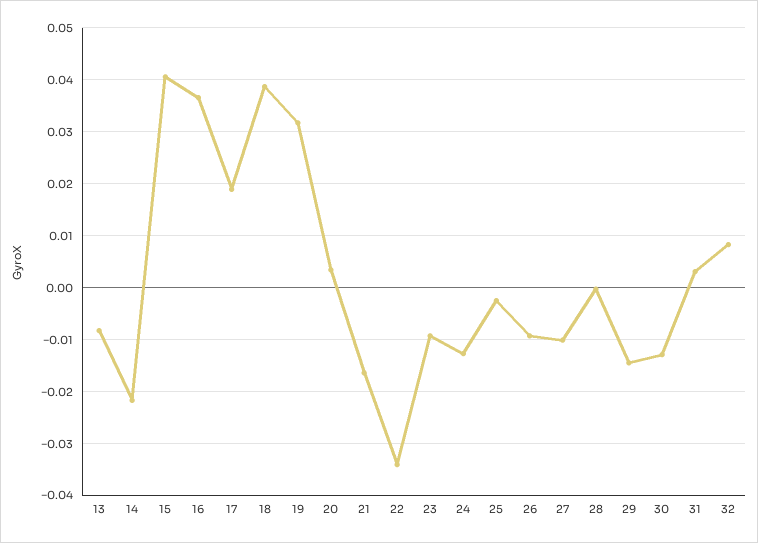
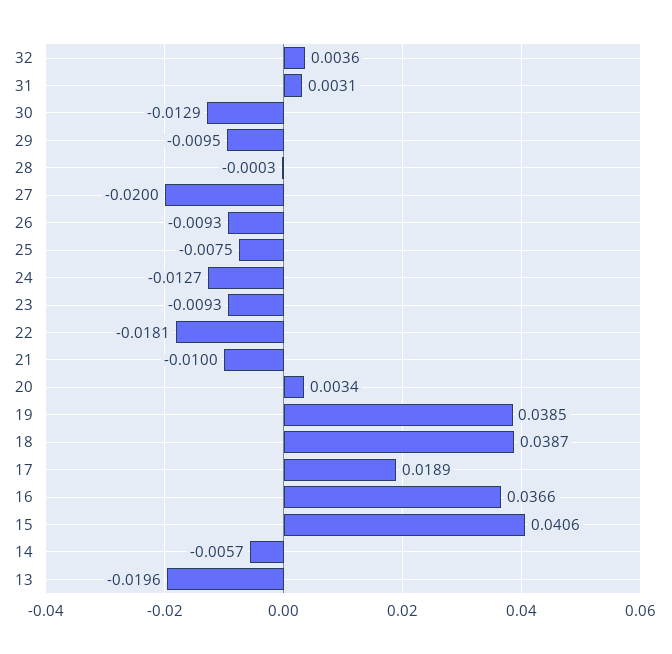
  {
-   "13": -0.008,
+   "13": -0.0196,
-   "14": -0.022,
+   "14": -0.0057,
    "15": 0.0406,
    "16": 0.0366,
    "17": 0.0189,
    "18": 0.0387,
-   "19": 0.032,
+   "19": 0.0385,
    "20": 0.0034,
-   "21": -0.016,
+   "21": -0.01,
-   "22": -0.034,
+   "22": -0.0181,
    "23": -0.0093,
    "24": -0.0127,
-   "25": -0.002,
+   "25": -0.0075,
    "26": -0.0093,
-   "27": -0.01,
+   "27": -0.02,
    "28": -0.0003,
-   "29": -0.014,
+   "29": -0.0095,
    "30": -0.0129,
    "31": 0.0031,
-   "32": 0.008
+   "32": 0.0036
  }

